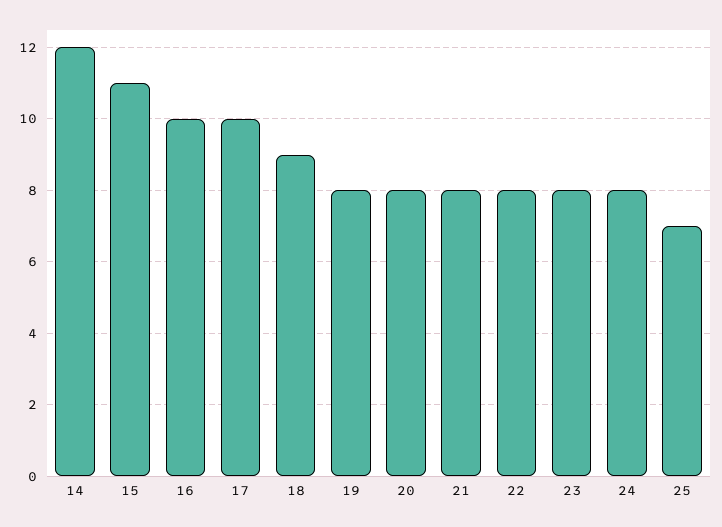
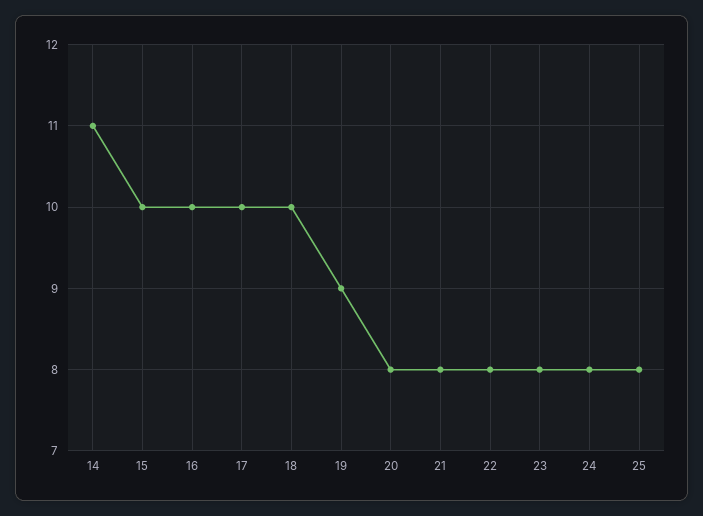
  {
-   "14": 12,
+   "14": 11,
-   "15": 11,
+   "15": 10,
    "16": 10,
    "17": 10,
-   "18": 9,
+   "18": 10,
-   "19": 8,
+   "19": 9,
    "20": 8,
    "21": 8,
    "22": 8,
    "23": 8,
    "24": 8,
-   "25": 7
+   "25": 8
  }

